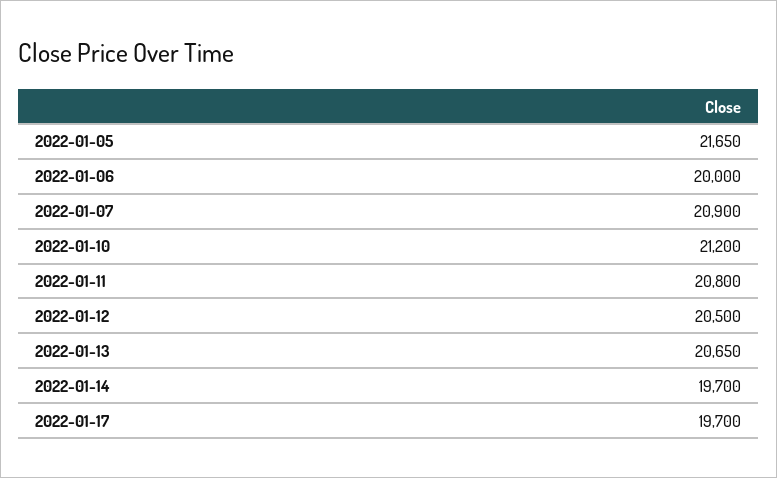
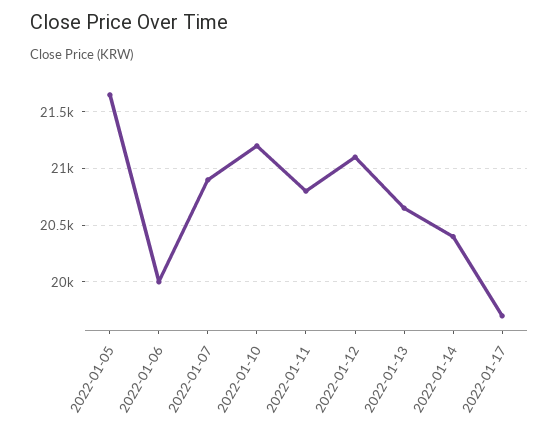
  {
    "2022-01-05": 21650,
    "2022-01-06": 20000,
    "2022-01-07": 20900,
    "2022-01-10": 21200,
    "2022-01-11": 20800,
-   "2022-01-12": 20500,
+   "2022-01-12": 21100,
    "2022-01-13": 20650,
-   "2022-01-14": 19700,
+   "2022-01-14": 20400,
    "2022-01-17": 19700
  }

